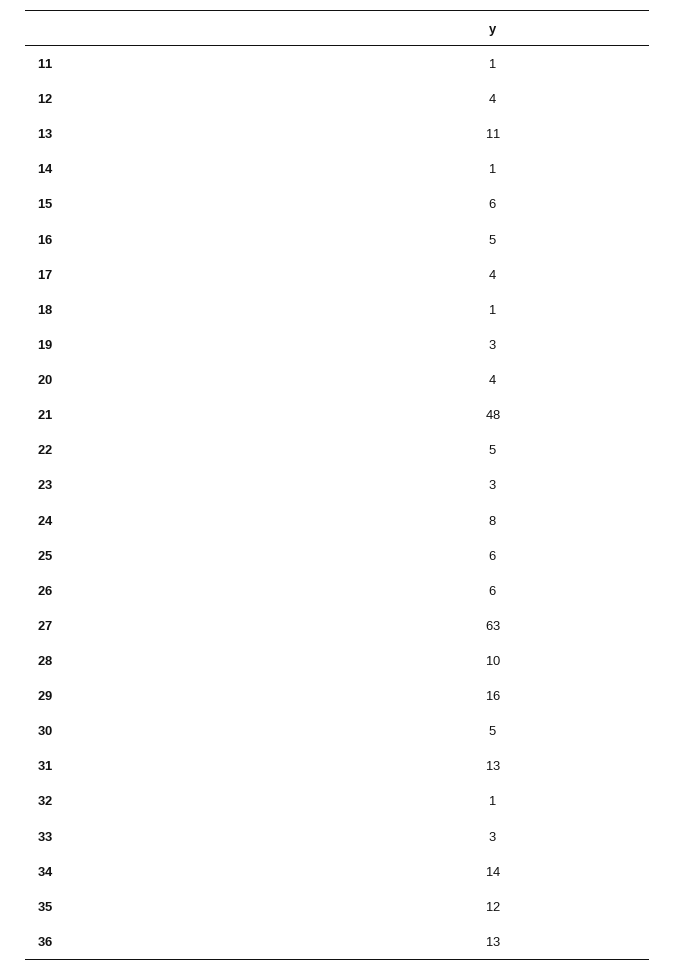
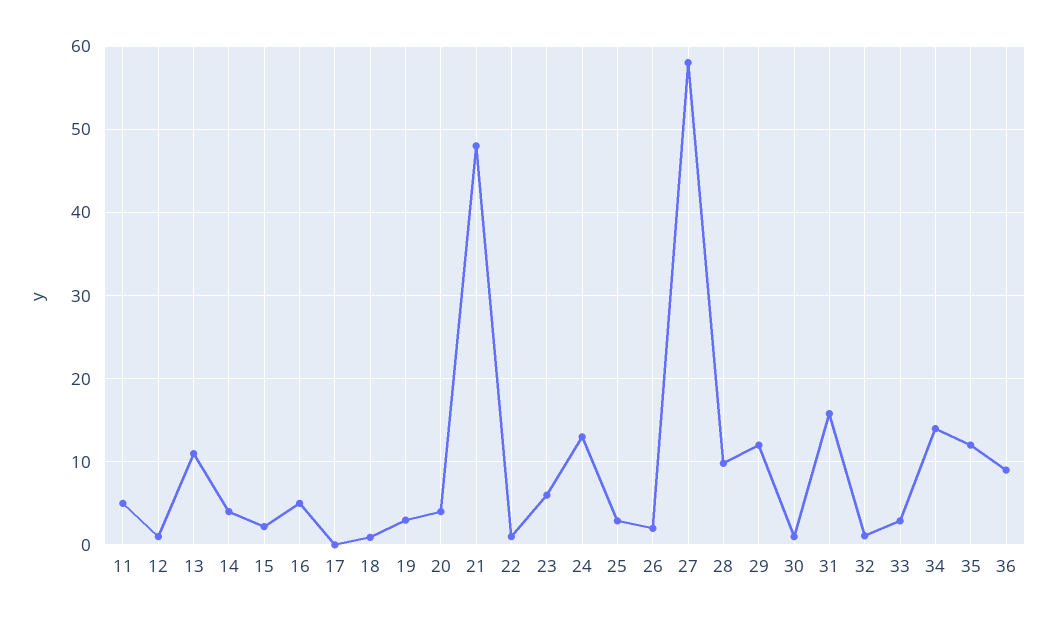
  {
-   "11": 1,
+   "11": 5,
-   "12": 4,
+   "12": 1,
    "13": 11,
-   "14": 1,
+   "14": 4,
-   "15": 6,
+   "15": 2,
    "16": 5,
-   "17": 4,
+   "17": 0,
    "18": 1,
    "19": 3,
    "20": 4,
    "21": 48,
-   "22": 5,
+   "22": 1,
-   "23": 3,
+   "23": 6,
-   "24": 8,
+   "24": 13,
-   "25": 6,
+   "25": 3,
-   "26": 6,
+   "26": 2,
-   "27": 63,
+   "27": 58,
    "28": 10,
-   "29": 16,
+   "29": 12,
-   "30": 5,
+   "30": 1,
-   "31": 13,
+   "31": 16,
    "32": 1,
    "33": 3,
    "34": 14,
    "35": 12,
-   "36": 13
+   "36": 9
  }

